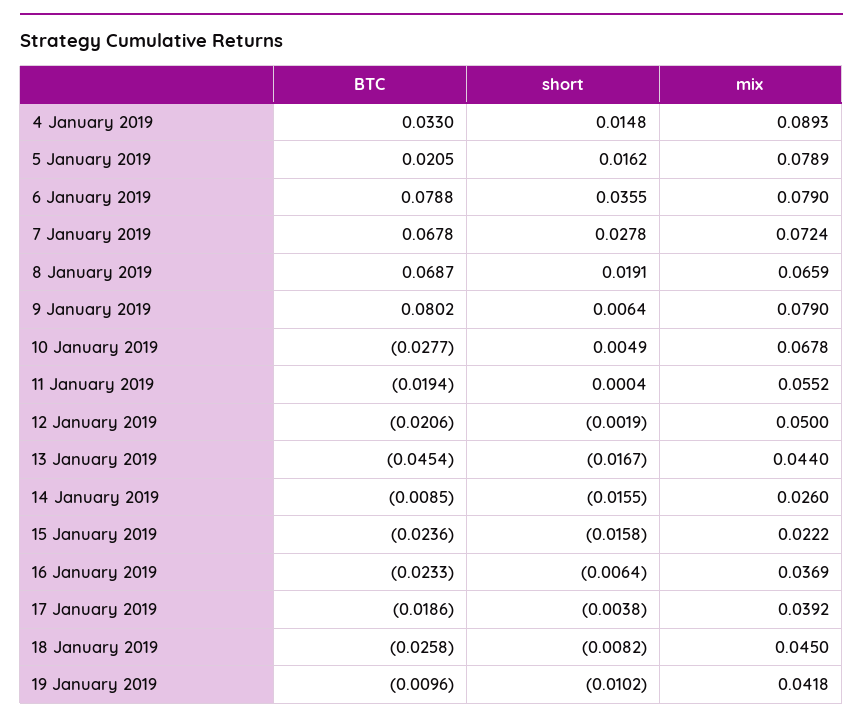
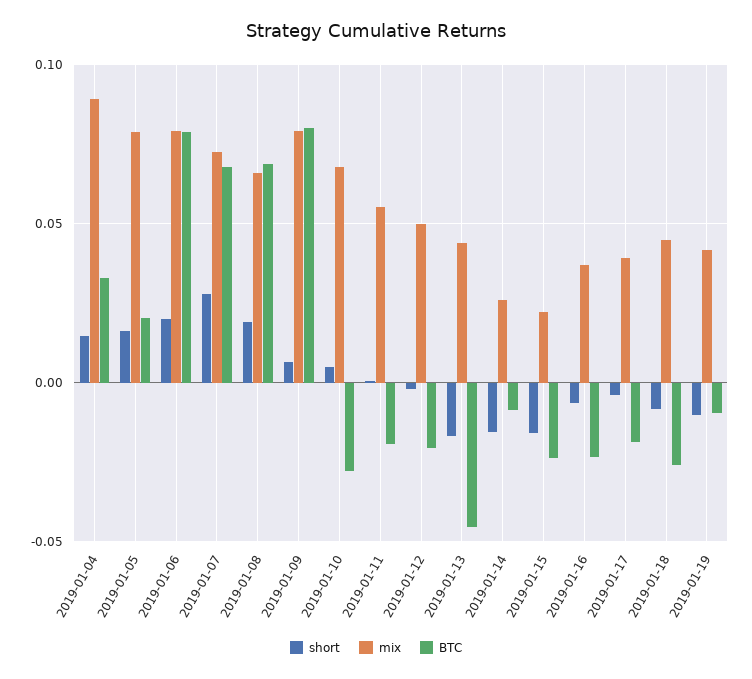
  {
    "BTC": {
      "4 January 2019": 0.033,
      "5 January 2019": 0.0205,
      "6 January 2019": 0.0788,
      "7 January 2019": 0.0678,
      "8 January 2019": 0.0687,
      "9 January 2019": 0.0802,
      "10 January 2019": -0.0277,
      "11 January 2019": -0.0194,
      "12 January 2019": -0.0206,
      "13 January 2019": -0.0454,
      "14 January 2019": -0.0085,
      "15 January 2019": -0.0236,
      "16 January 2019": -0.0233,
      "17 January 2019": -0.0186,
      "18 January 2019": -0.0258,
      "19 January 2019": -0.0096
    },
    "short": {
      "4 January 2019": 0.0148,
      "5 January 2019": 0.0162,
-     "6 January 2019": 0.0355,
+     "6 January 2019": 0.02,
      "7 January 2019": 0.0278,
      "8 January 2019": 0.0191,
      "9 January 2019": 0.0064,
      "10 January 2019": 0.0049,
      "11 January 2019": 0.0004,
      "12 January 2019": -0.0019,
      "13 January 2019": -0.0167,
      "14 January 2019": -0.0155,
      "15 January 2019": -0.0158,
      "16 January 2019": -0.0064,
      "17 January 2019": -0.0038,
      "18 January 2019": -0.0082,
      "19 January 2019": -0.0102
    },
    "mix": {
      "4 January 2019": 0.0893,
      "5 January 2019": 0.0789,
      "6 January 2019": 0.079,
      "7 January 2019": 0.0724,
      "8 January 2019": 0.0659,
      "9 January 2019": 0.079,
      "10 January 2019": 0.0678,
      "11 January 2019": 0.0552,
      "12 January 2019": 0.05,
      "13 January 2019": 0.044,
      "14 January 2019": 0.026,
      "15 January 2019": 0.0222,
      "16 January 2019": 0.0369,
      "17 January 2019": 0.0392,
      "18 January 2019": 0.045,
      "19 January 2019": 0.0418
    }
  }

